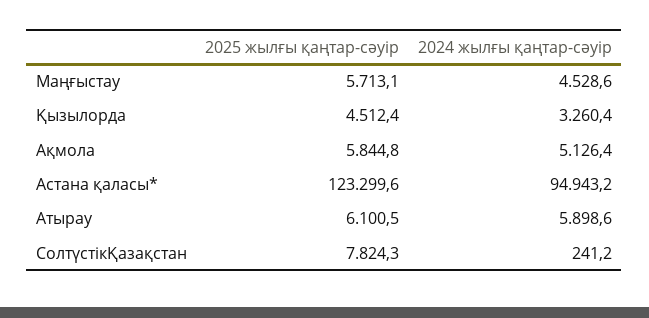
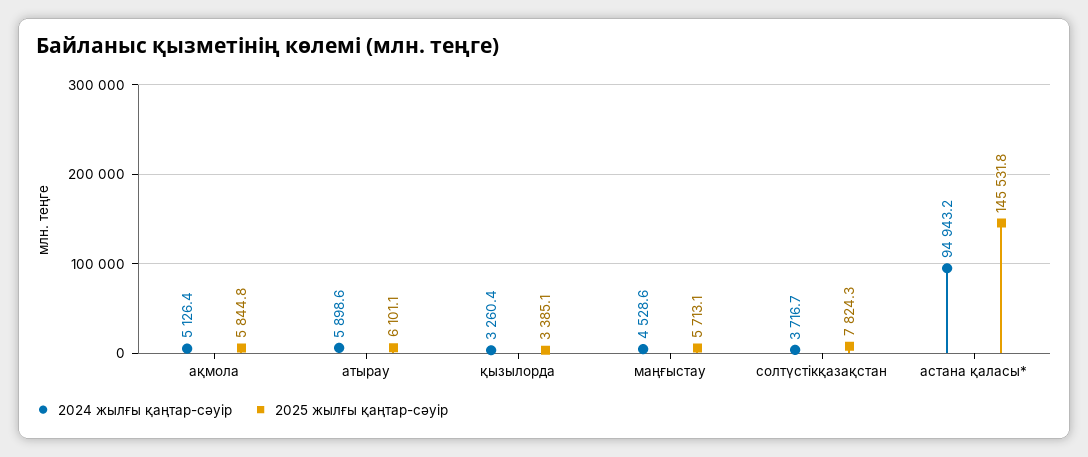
  {
    "2025 жылғы қаңтар-сәуір": {
      "Маңғыстау": 5713.1,
-     "Қызылорда": 4512.4,
+     "Қызылорда": 3385.1,
      "Ақмола": 5844.8,
-     "Астана қаласы*": 123299.6,
+     "Астана қаласы*": 145531.8,
-     "Атырау": 6100.5,
+     "Атырау": 6101.1,
      "СолтүстікҚазақстан": 7824.3
    },
    "2024 жылғы қаңтар-сәуір": {
      "Маңғыстау": 4528.6,
      "Қызылорда": 3260.4,
      "Ақмола": 5126.4,
      "Астана қаласы*": 94943.2,
      "Атырау": 5898.6,
-     "СолтүстікҚазақстан": 241.2
+     "СолтүстікҚазақстан": 3716.7
    }
  }

